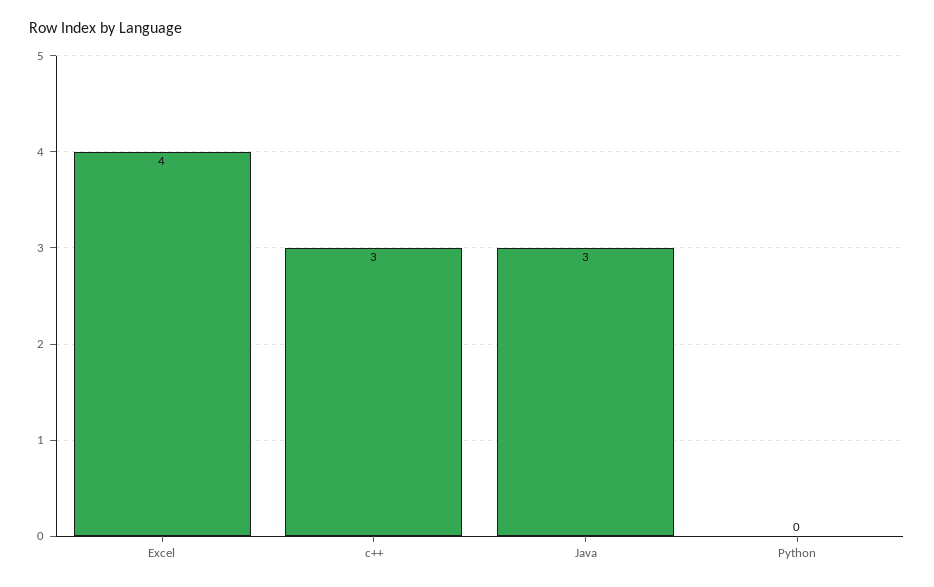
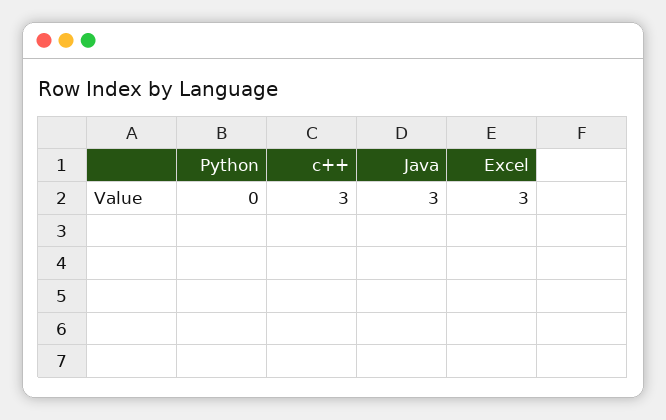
  {
-   "Excel": 4,
+   "Excel": 3,
    "c++": 3,
    "Java": 3,
    "Python": 0
  }

